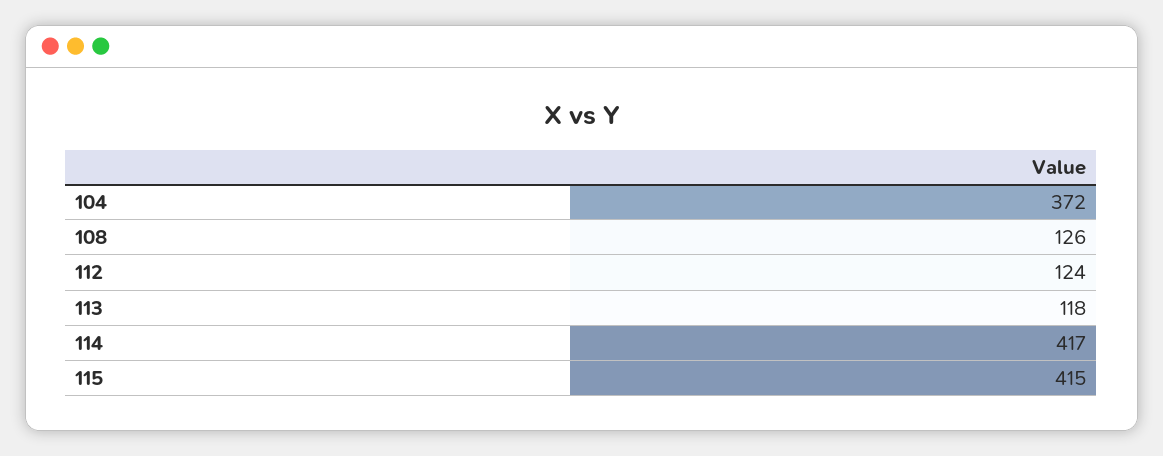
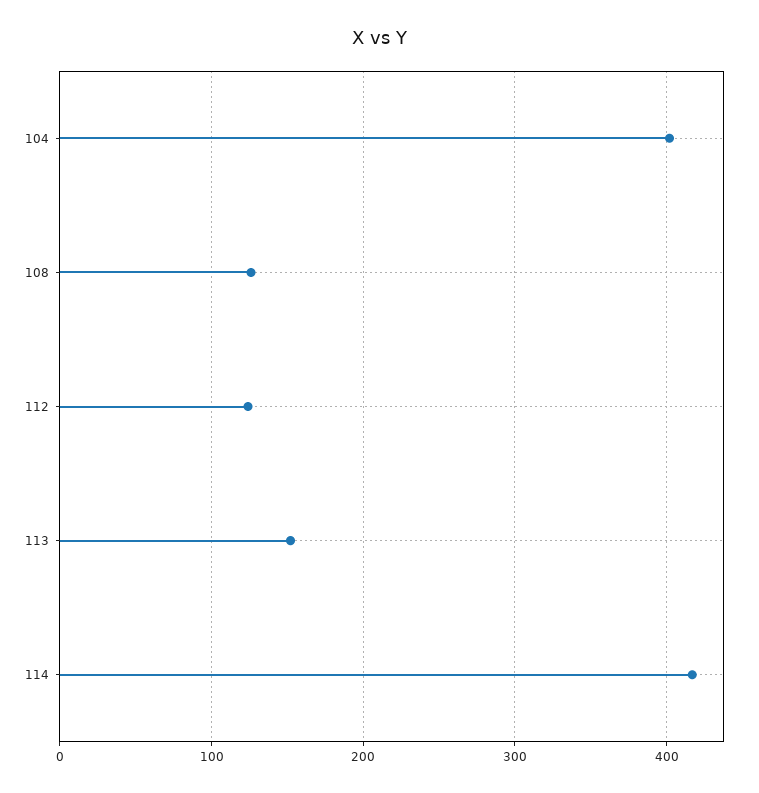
  {
-   "104": 372,
+   "104": 400,
    "108": 126,
    "112": 124,
-   "113": 118,
+   "113": 150,
-   "114": 417,
+   "114": 417
-   "115": 415
  }

